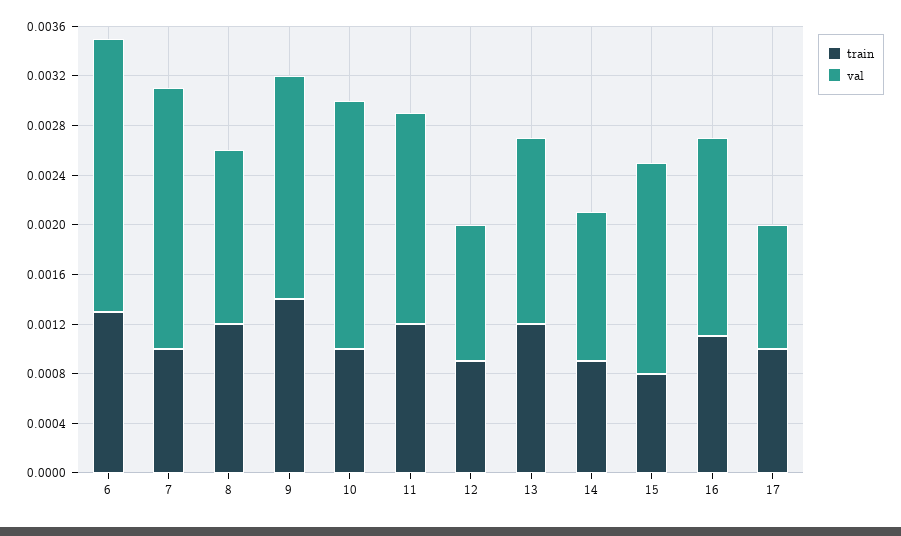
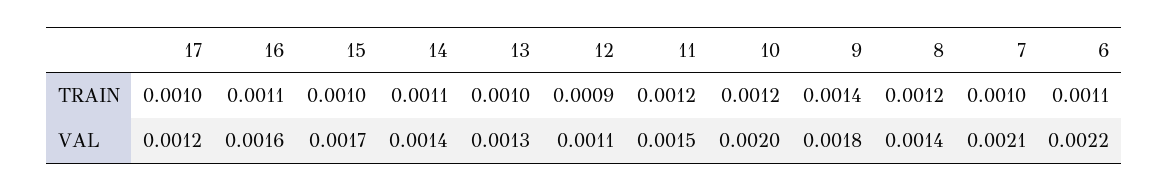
  {
    "train": {
-     "6": 0.0013,
+     "6": 0.0011,
      "7": 0.001,
      "8": 0.0012,
      "9": 0.0014,
-     "10": 0.001,
+     "10": 0.0012,
      "11": 0.0012,
      "12": 0.0009,
-     "13": 0.0012,
+     "13": 0.001,
-     "14": 0.0009,
+     "14": 0.0011,
-     "15": 0.0008,
+     "15": 0.001,
      "16": 0.0011,
      "17": 0.001
    },
    "val": {
      "6": 0.0022,
      "7": 0.0021,
      "8": 0.0014,
      "9": 0.0018,
      "10": 0.002,
-     "11": 0.0017,
+     "11": 0.0015,
      "12": 0.0011,
-     "13": 0.0015,
+     "13": 0.0013,
-     "14": 0.0012,
+     "14": 0.0014,
      "15": 0.0017,
      "16": 0.0016,
-     "17": 0.001
+     "17": 0.0012
    }
  }

